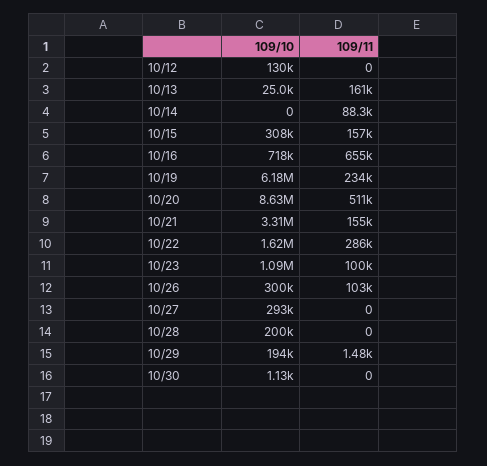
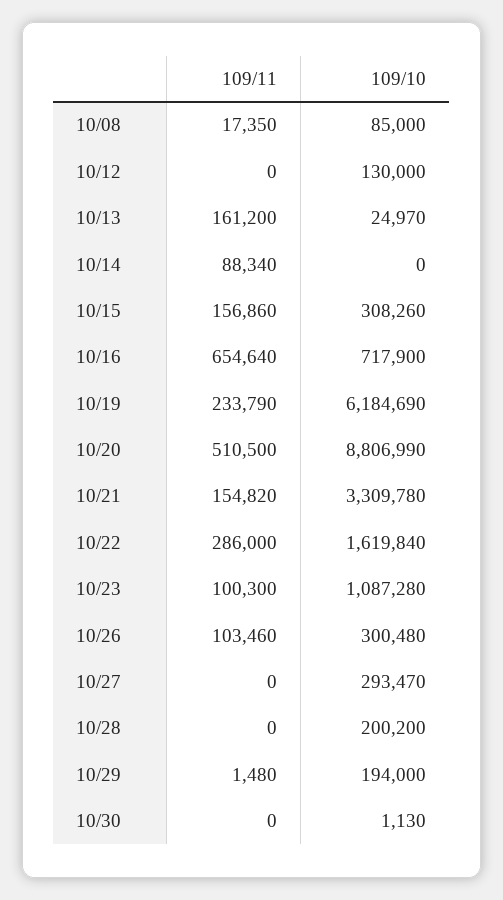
  {
    "109/10": {
      "10/12": 130000,
      "10/13": 24970,
      "10/14": 0,
      "10/15": 308260,
      "10/16": 717900,
      "10/19": 6184690,
-     "10/20": 8630000,
+     "10/20": 8806990,
      "10/21": 3309780,
      "10/22": 1619840,
      "10/23": 1087280,
      "10/26": 300480,
      "10/27": 293470,
      "10/28": 200200,
      "10/29": 194000,
-     "10/30": 1130
+     "10/30": 1130,
+     "10/08": 85000
    },
    "109/11": {
      "10/12": 0,
      "10/13": 161200,
      "10/14": 88340,
      "10/15": 156860,
      "10/16": 654640,
      "10/19": 233790,
      "10/20": 510500,
      "10/21": 154820,
      "10/22": 286000,
      "10/23": 100300,
      "10/26": 103460,
      "10/27": 0,
      "10/28": 0,
      "10/29": 1480,
-     "10/30": 0
+     "10/30": 0,
+     "10/08": 17350
    }
  }

